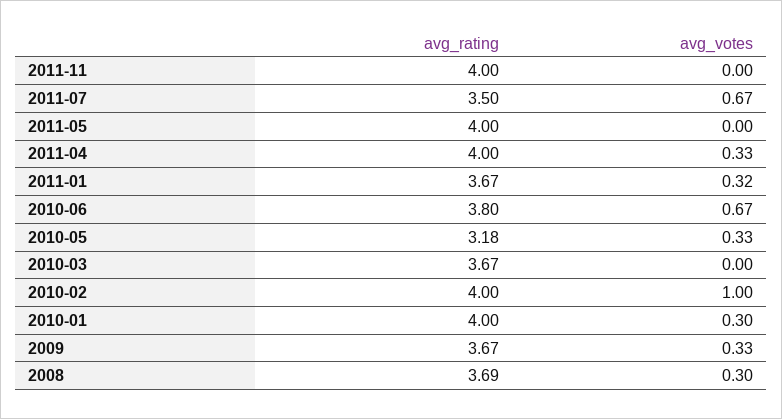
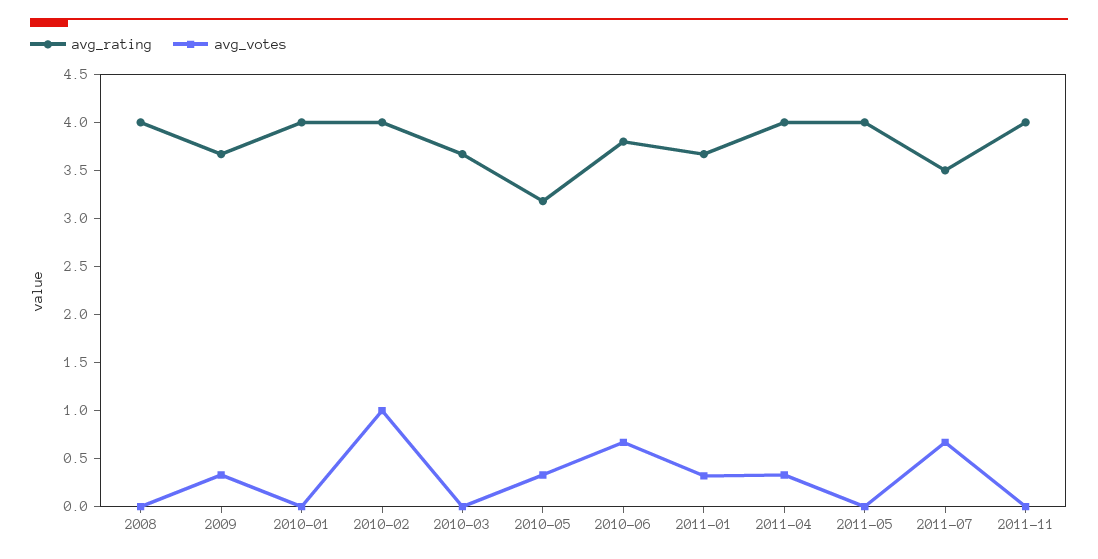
  {
    "avg_rating": {
      "2011-11": 4,
      "2011-07": 3.5,
      "2011-05": 4,
      "2011-04": 4,
      "2011-01": 3.67,
      "2010-06": 3.8,
      "2010-05": 3.18,
      "2010-03": 3.67,
      "2010-02": 4,
      "2010-01": 4,
      "2009": 3.67,
-     "2008": 3.69
+     "2008": 4
    },
    "avg_votes": {
      "2011-11": 0,
      "2011-07": 0.67,
      "2011-05": 0,
      "2011-04": 0.33,
      "2011-01": 0.32,
      "2010-06": 0.67,
      "2010-05": 0.33,
      "2010-03": 0,
      "2010-02": 1,
-     "2010-01": 0.3,
+     "2010-01": 0,
      "2009": 0.33,
-     "2008": 0.3
+     "2008": 0
    }
  }

